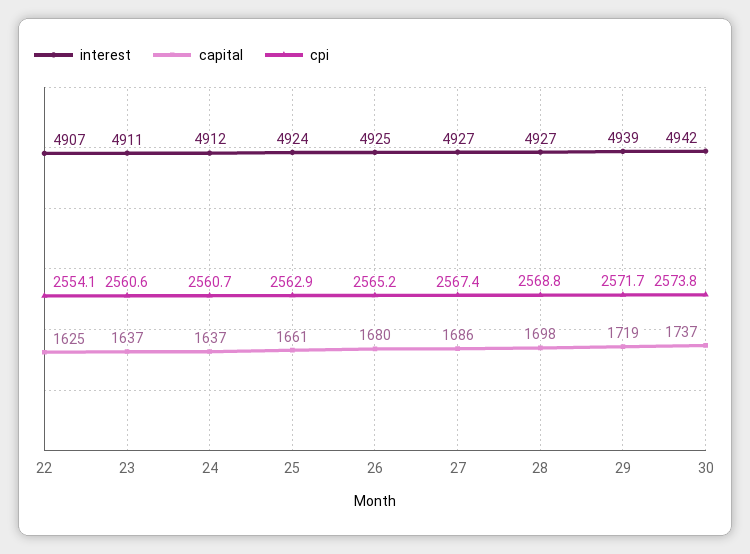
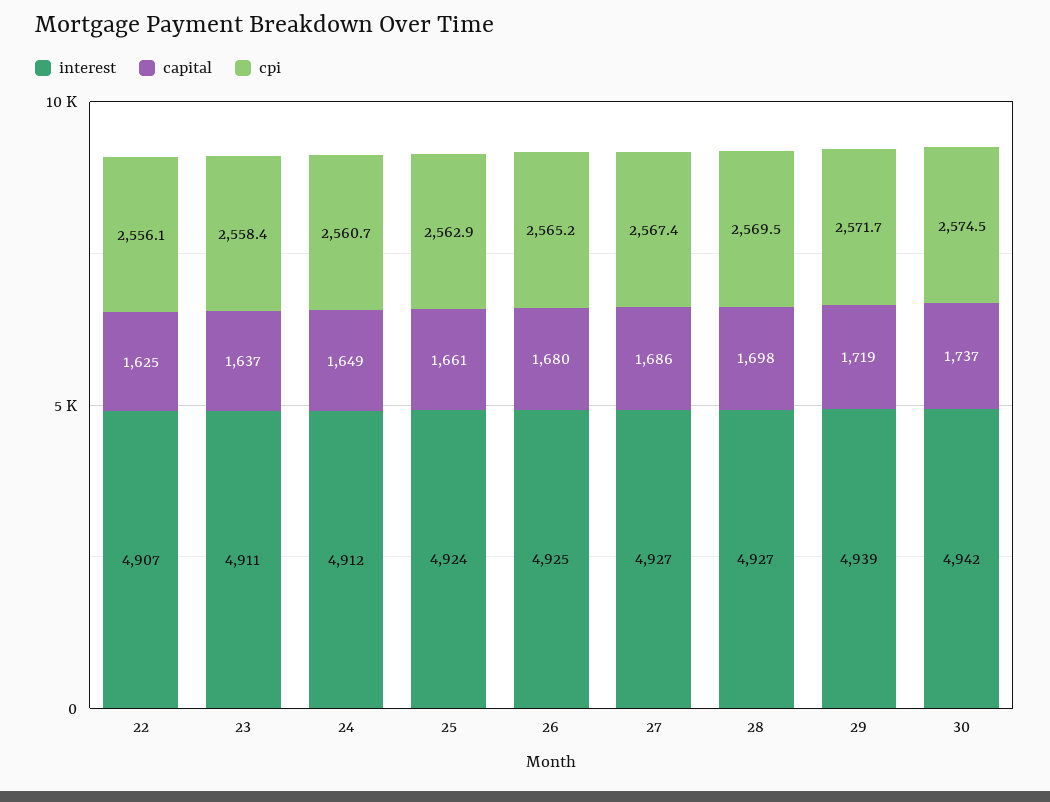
  {
    "interest": {
      "22": 4907,
      "23": 4911,
      "24": 4912,
      "25": 4924,
      "26": 4925,
      "27": 4927,
      "28": 4927,
      "29": 4939,
      "30": 4942
    },
    "capital": {
      "22": 1625,
      "23": 1637,
-     "24": 1637,
+     "24": 1649,
      "25": 1661,
      "26": 1680,
      "27": 1686,
      "28": 1698,
      "29": 1719,
      "30": 1737
    },
    "cpi": {
-     "22": 2554.1,
+     "22": 2556.1,
-     "23": 2560.6,
+     "23": 2558.4,
      "24": 2560.7,
      "25": 2562.9,
      "26": 2565.2,
      "27": 2567.4,
-     "28": 2568.8,
+     "28": 2569.5,
      "29": 2571.7,
-     "30": 2573.8
+     "30": 2574.5
    }
  }

